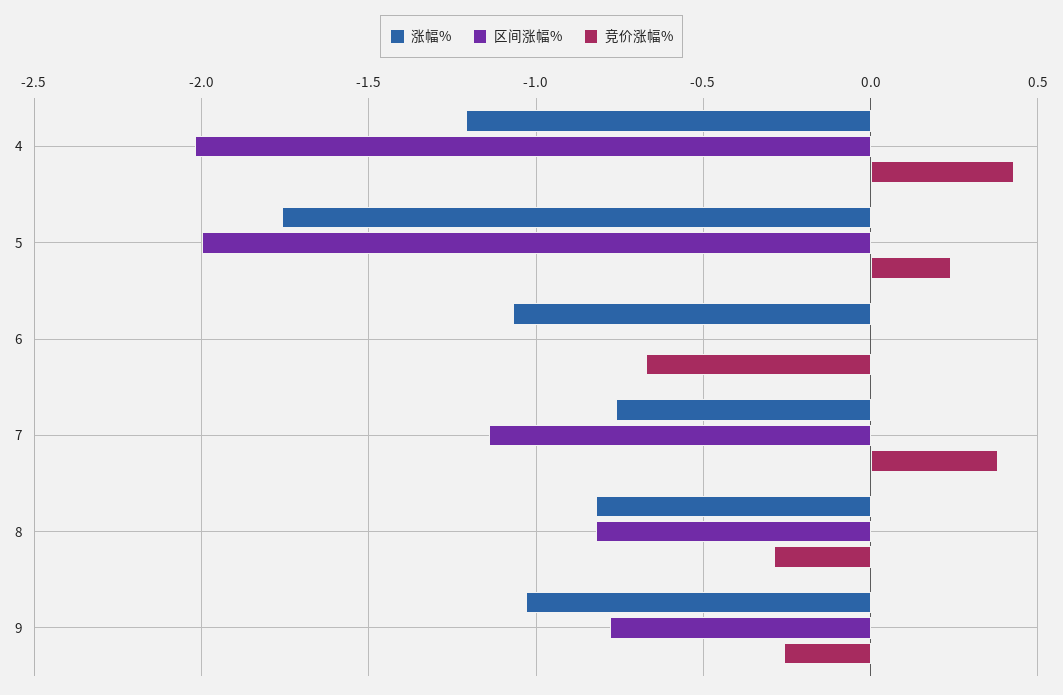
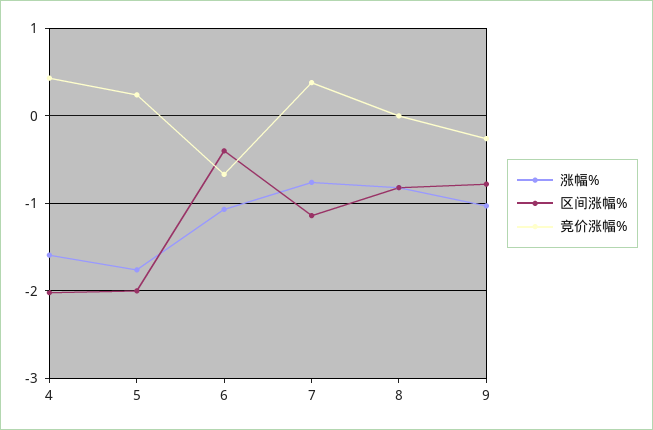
  {
    "涨幅%": {
-     "4": -1.2,
+     "4": -1.6,
      "5": -1.75,
      "6": -1.05,
      "7": -0.75,
      "8": -0.8,
      "9": -1.05
    },
    "区间涨幅%": {
      "4": -2,
      "5": -2,
-     "6": 0,
+     "6": -0.4,
      "7": -1.15,
      "8": -0.8,
      "9": -0.8
    },
    "竞价涨幅%": {
      "4": 0.45,
      "5": 0.25,
      "6": -0.65,
      "7": 0.4,
-     "8": -0.3,
+     "8": 0,
      "9": -0.25
    }
  }

